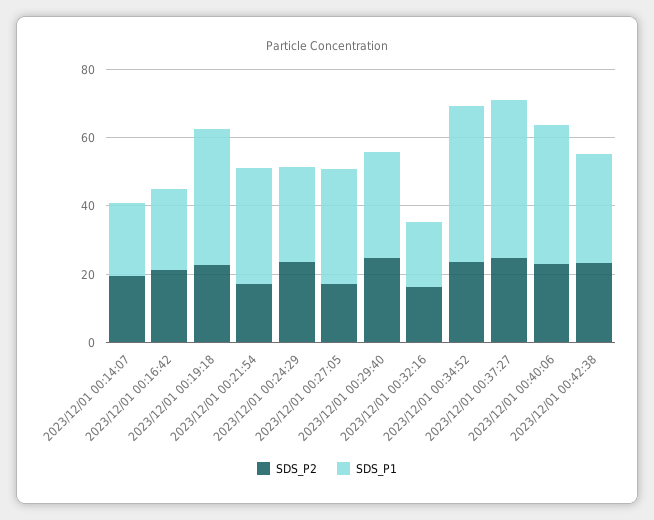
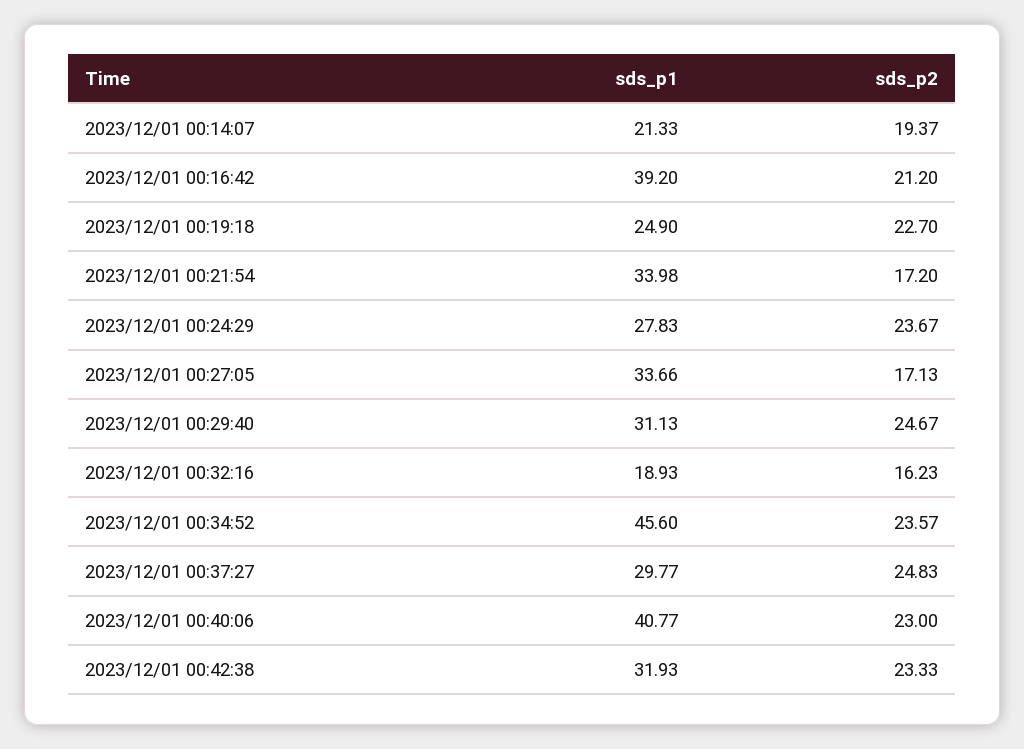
  {
    "SDS_P2": {
      "2023/12/01 00:14:07": 19.37,
      "2023/12/01 00:16:42": 21.2,
      "2023/12/01 00:19:18": 22.7,
      "2023/12/01 00:21:54": 17.2,
      "2023/12/01 00:24:29": 23.67,
      "2023/12/01 00:27:05": 17.13,
      "2023/12/01 00:29:40": 24.67,
      "2023/12/01 00:32:16": 16.23,
      "2023/12/01 00:34:52": 23.57,
      "2023/12/01 00:37:27": 24.83,
      "2023/12/01 00:40:06": 23,
      "2023/12/01 00:42:38": 23.33
    },
    "SDS_P1": {
      "2023/12/01 00:14:07": 21.33,
-     "2023/12/01 00:16:42": 25,
+     "2023/12/01 00:16:42": 39.2,
-     "2023/12/01 00:19:18": 40,
+     "2023/12/01 00:19:18": 24.9,
      "2023/12/01 00:21:54": 33.98,
      "2023/12/01 00:24:29": 27.83,
      "2023/12/01 00:27:05": 33.66,
      "2023/12/01 00:29:40": 31.13,
      "2023/12/01 00:32:16": 18.93,
      "2023/12/01 00:34:52": 45.6,
-     "2023/12/01 00:37:27": 45,
+     "2023/12/01 00:37:27": 29.77,
      "2023/12/01 00:40:06": 40.77,
      "2023/12/01 00:42:38": 31.93
    }
  }

